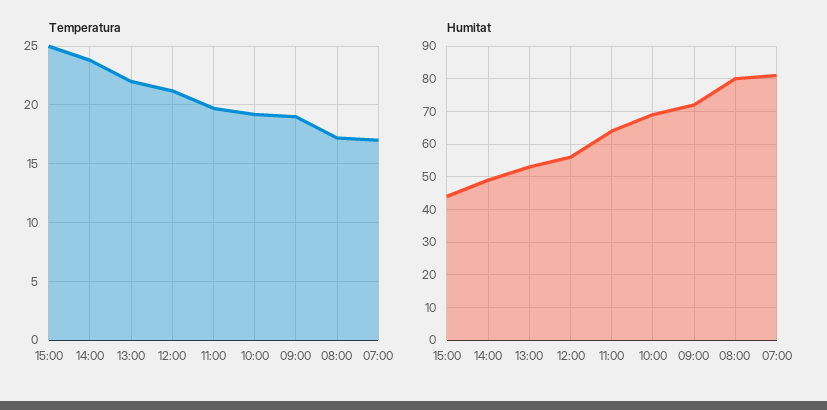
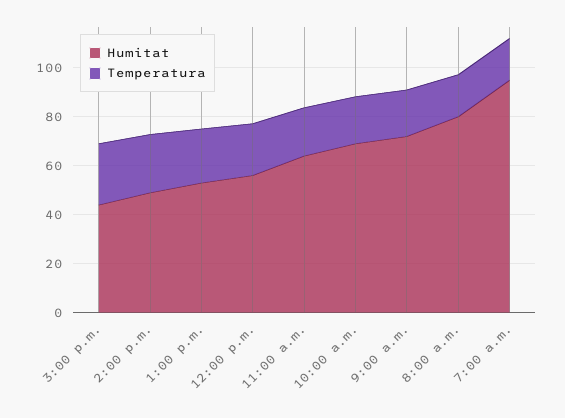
  {
    "Temperatura": {
      "15:00": 25,
      "14:00": 24,
      "13:00": 22,
      "12:00": 21,
      "11:00": 20,
      "10:00": 19,
      "09:00": 19,
      "08:00": 17,
      "07:00": 17
    },
    "Humitat": {
      "15:00": 45,
      "14:00": 50,
      "13:00": 55,
      "12:00": 55,
      "11:00": 65,
      "10:00": 70,
      "09:00": 70,
      "08:00": 80,
-     "07:00": 80
+     "07:00": 95
    }
  }

